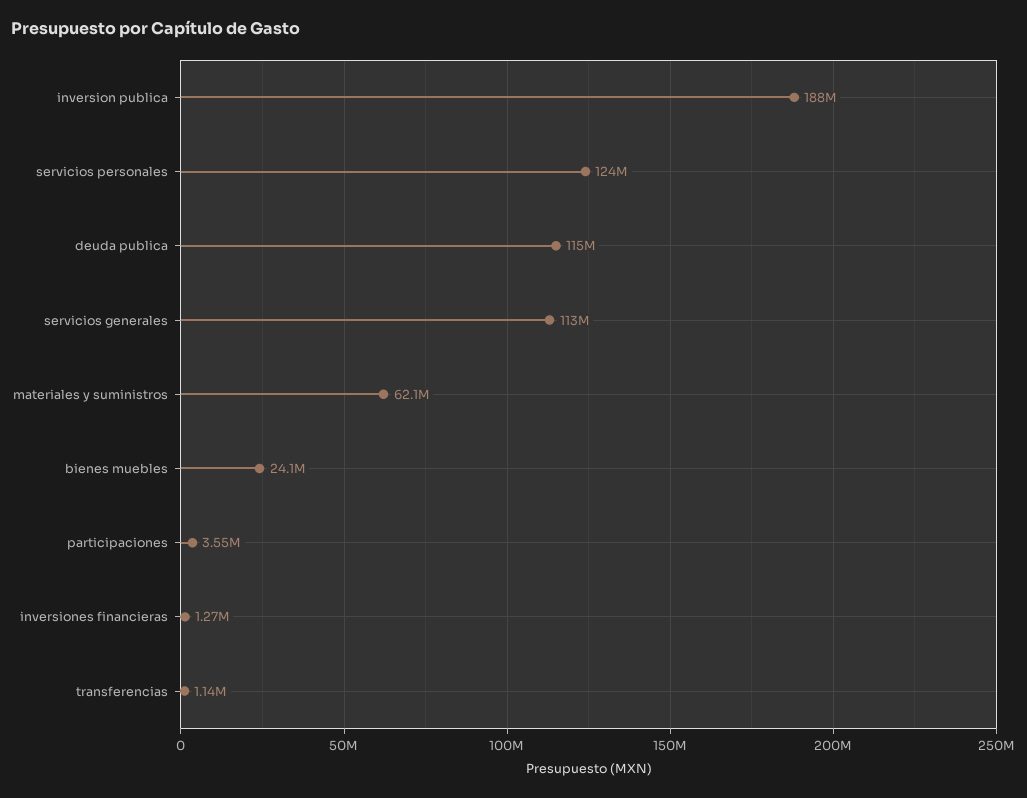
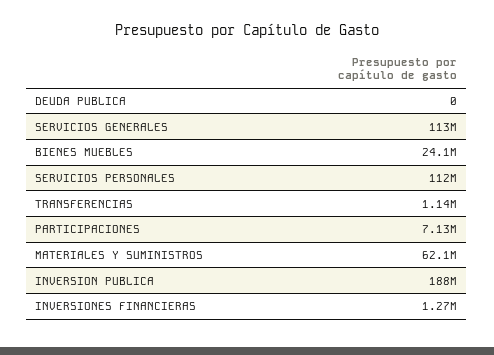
  {
    "inversion publica": 188000000,
-   "servicios personales": 124000000,
+   "servicios personales": 112000000,
-   "deuda publica": 115000000,
+   "deuda publica": 0,
    "servicios generales": 113000000,
    "materiales y suministros": 62100000,
    "bienes muebles": 24100000,
-   "participaciones": 3550000,
+   "participaciones": 7130000,
    "inversiones financieras": 1270000,
    "transferencias": 1140000
  }

